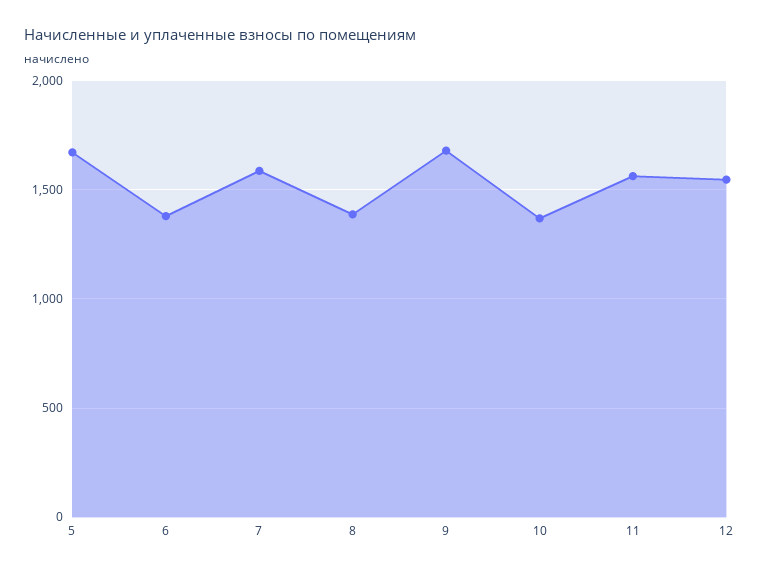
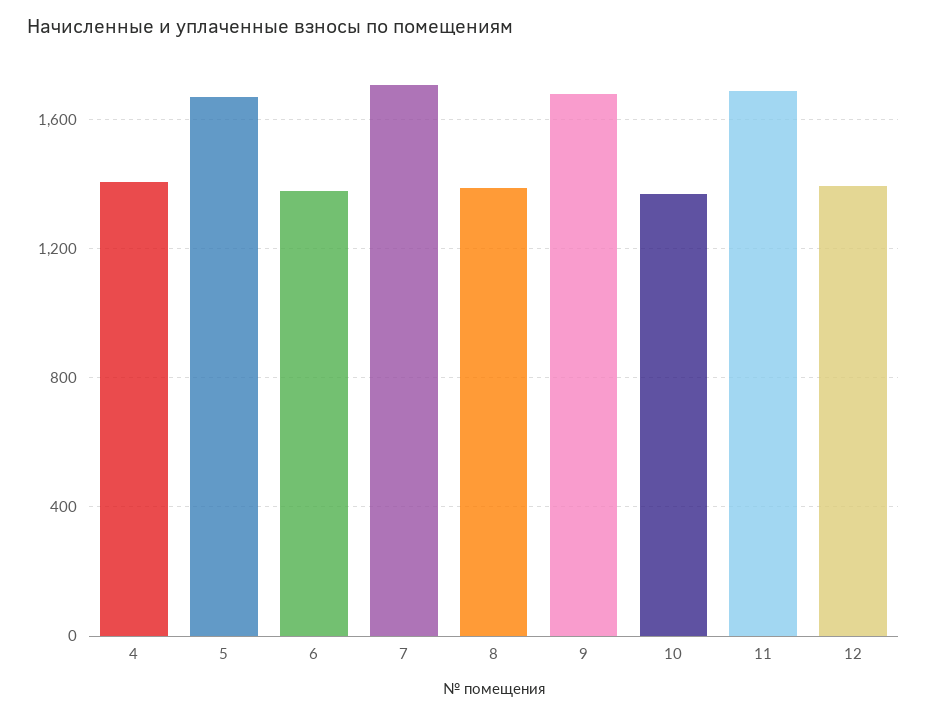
  {
    "5": 1650,
    "6": 1400,
-   "7": 1600,
+   "7": 1700,
    "8": 1400,
    "9": 1700,
    "10": 1350,
-   "11": 1550,
+   "11": 1700,
-   "12": 1550
+   "12": 1400,
+   "4": 1400
  }

